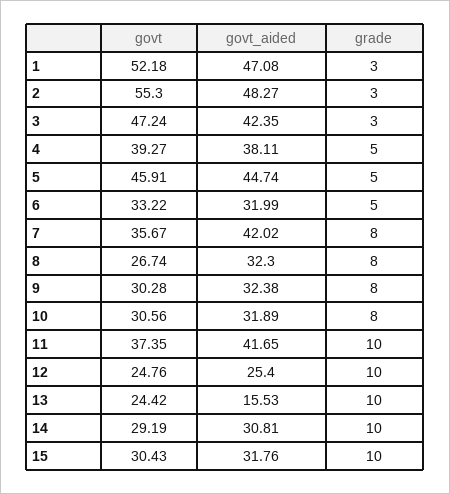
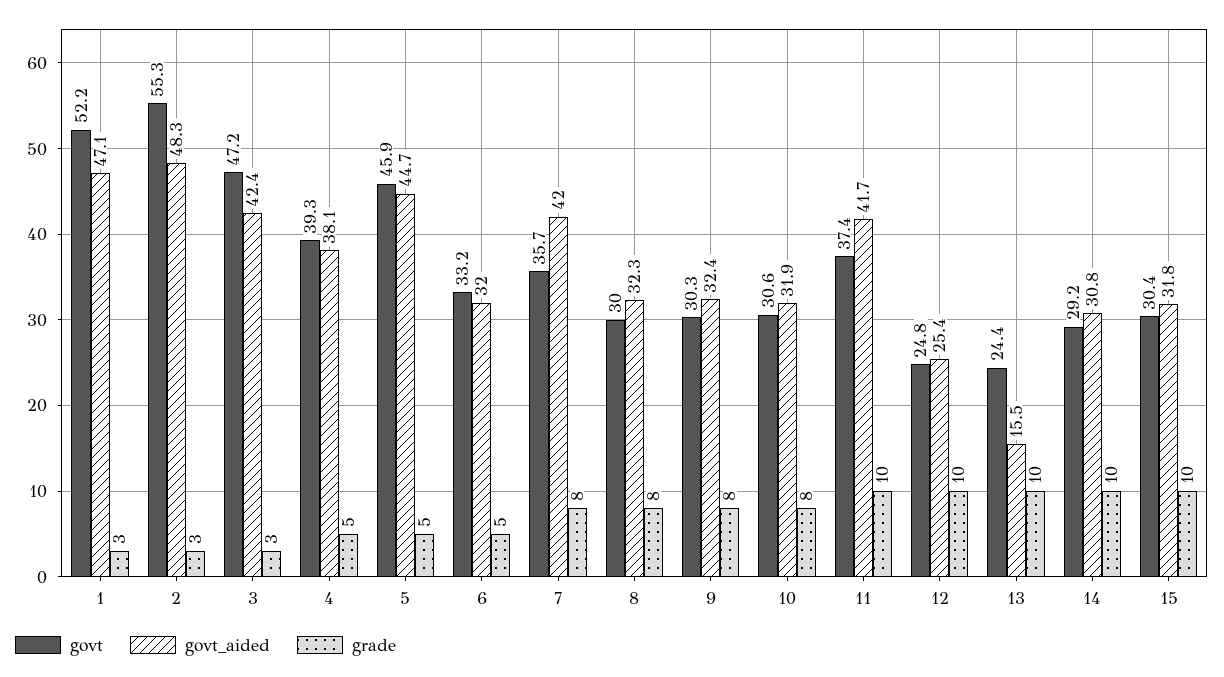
  {
    "govt": {
      "1": 52.18,
      "2": 55.3,
      "3": 47.24,
      "4": 39.27,
      "5": 45.91,
      "6": 33.22,
      "7": 35.67,
-     "8": 26.74,
+     "8": 30,
      "9": 30.28,
      "10": 30.56,
      "11": 37.35,
      "12": 24.76,
      "13": 24.42,
      "14": 29.19,
      "15": 30.43
    },
    "govt_aided": {
      "1": 47.08,
      "2": 48.27,
      "3": 42.35,
      "4": 38.11,
      "5": 44.74,
      "6": 31.99,
      "7": 42.02,
      "8": 32.3,
      "9": 32.38,
      "10": 31.89,
      "11": 41.65,
      "12": 25.4,
      "13": 15.53,
      "14": 30.81,
      "15": 31.76
    },
    "grade": {
      "1": 3,
      "2": 3,
      "3": 3,
      "4": 5,
      "5": 5,
      "6": 5,
      "7": 8,
      "8": 8,
      "9": 8,
      "10": 8,
      "11": 10,
      "12": 10,
      "13": 10,
      "14": 10,
      "15": 10
    }
  }

